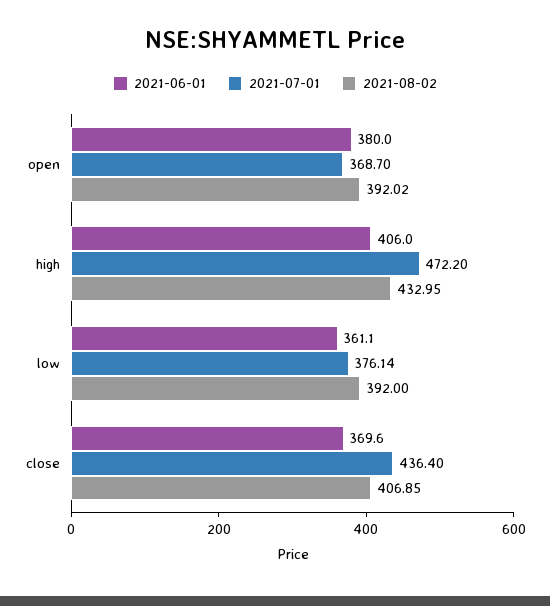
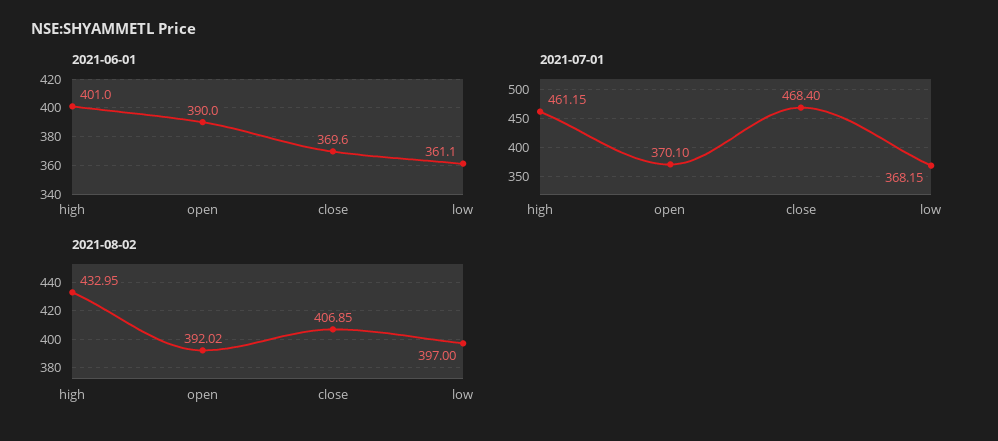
  {
    "2021-06-01": {
-     "open": 380,
+     "open": 390,
-     "high": 406,
+     "high": 401,
      "low": 361.1,
      "close": 369.6
    },
    "2021-07-01": {
-     "open": 368.7,
+     "open": 370.1,
-     "high": 472.2,
+     "high": 461.15,
-     "low": 376.14,
+     "low": 368.15,
-     "close": 436.4
+     "close": 468.4
    },
    "2021-08-02": {
      "open": 392.02,
      "high": 432.95,
-     "low": 392,
+     "low": 397,
      "close": 406.85
    }
  }

